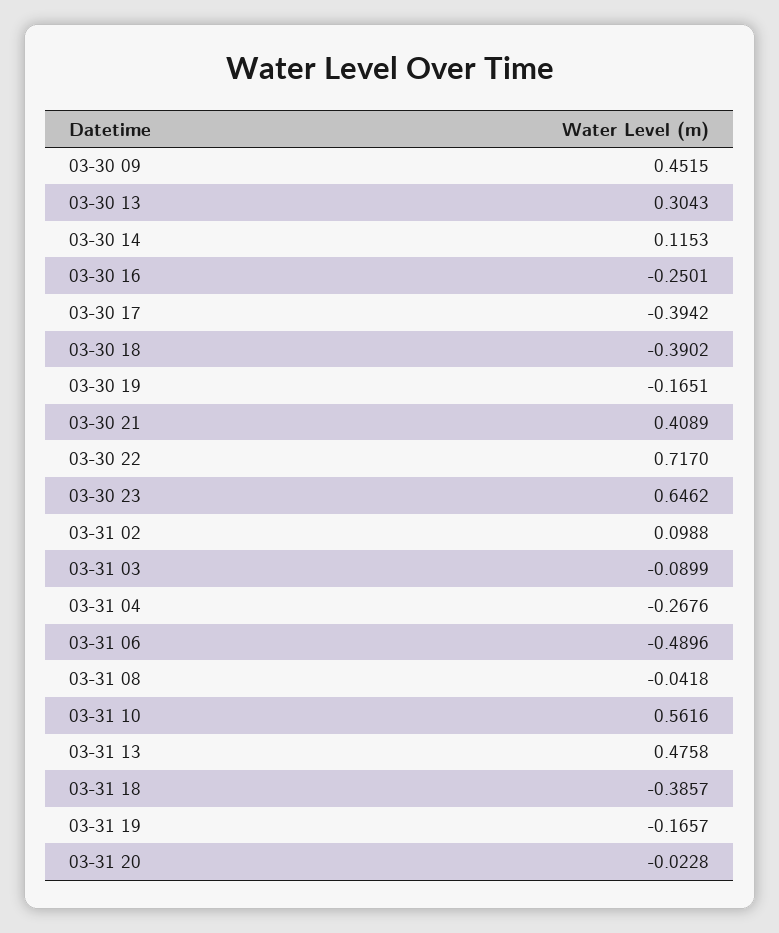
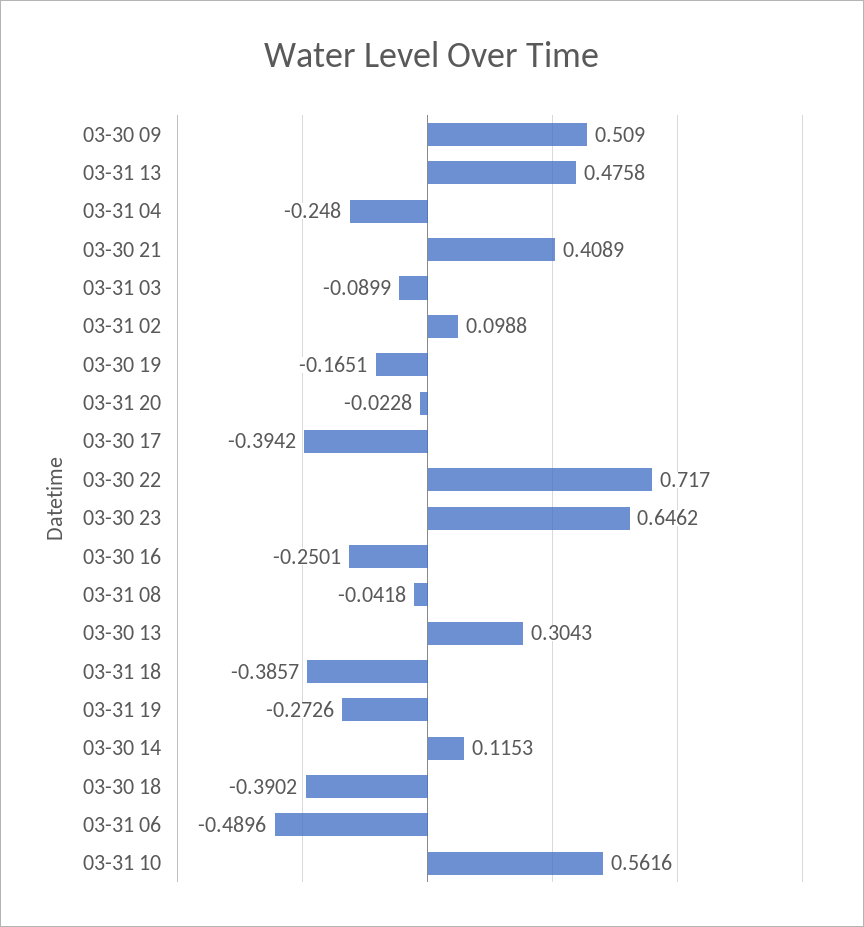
  {
-   "03-30 09": 0.4515,
+   "03-30 09": 0.509,
    "03-30 13": 0.3043,
    "03-30 14": 0.1153,
    "03-30 16": -0.2501,
    "03-30 17": -0.3942,
    "03-30 18": -0.3902,
    "03-30 19": -0.1651,
    "03-30 21": 0.4089,
    "03-30 22": 0.717,
    "03-30 23": 0.6462,
    "03-31 02": 0.0988,
    "03-31 03": -0.0899,
-   "03-31 04": -0.2676,
+   "03-31 04": -0.248,
    "03-31 06": -0.4896,
    "03-31 08": -0.0418,
    "03-31 10": 0.5616,
    "03-31 13": 0.4758,
    "03-31 18": -0.3857,
-   "03-31 19": -0.1657,
+   "03-31 19": -0.2726,
    "03-31 20": -0.0228
  }

